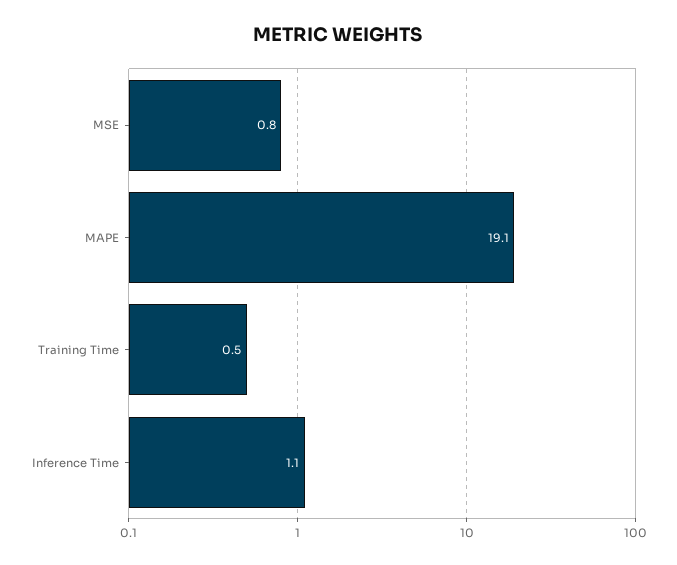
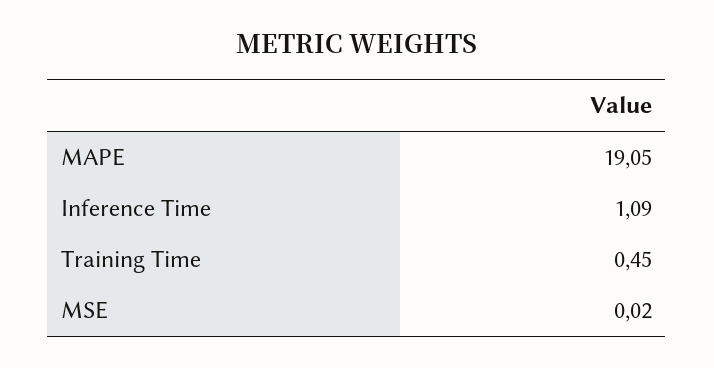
  {
-   "MSE": 0.8,
+   "MSE": 0.02,
    "MAPE": 19.05,
    "Training Time": 0.45,
    "Inference Time": 1.09
  }

